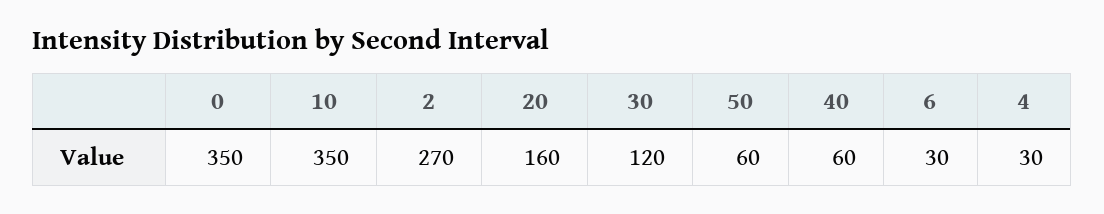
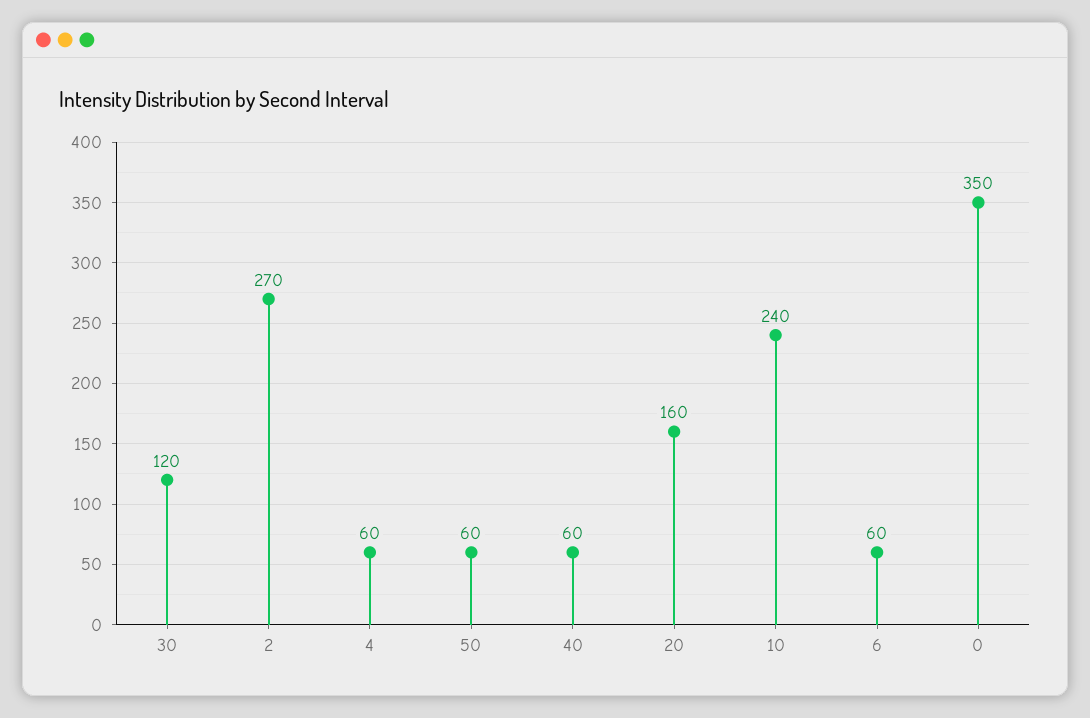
  {
    "0": 350,
-   "10": 350,
+   "10": 240,
    "2": 270,
    "20": 160,
    "30": 120,
    "50": 60,
    "40": 60,
-   "6": 30,
+   "6": 60,
-   "4": 30
+   "4": 60
  }

